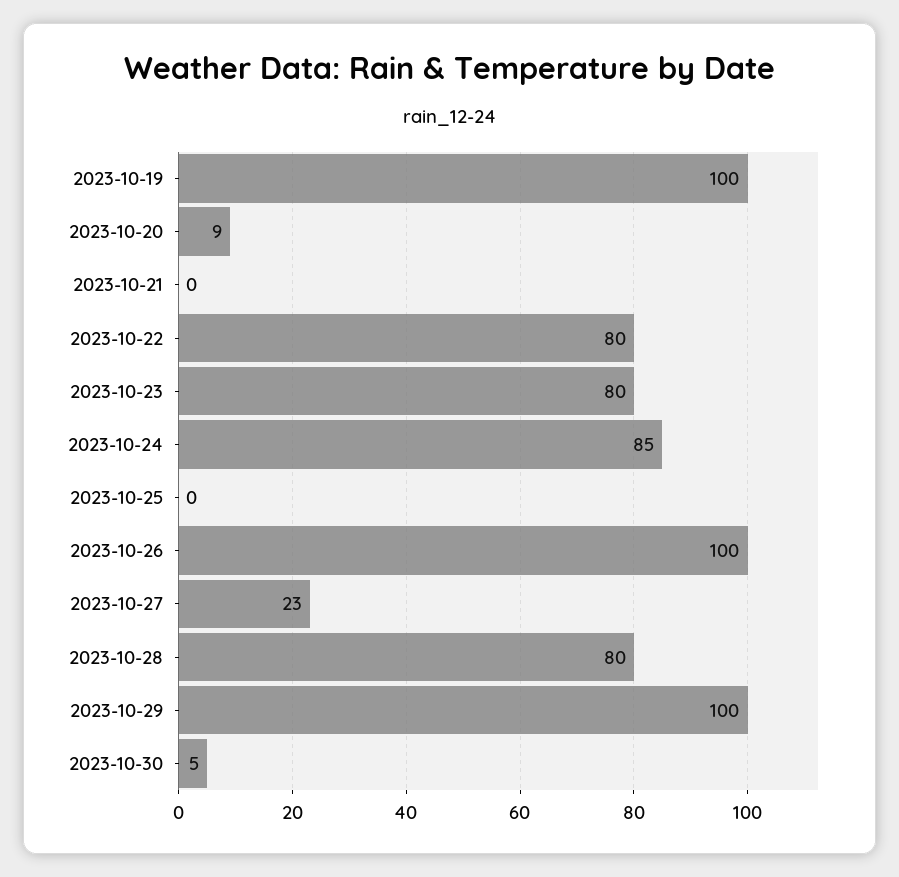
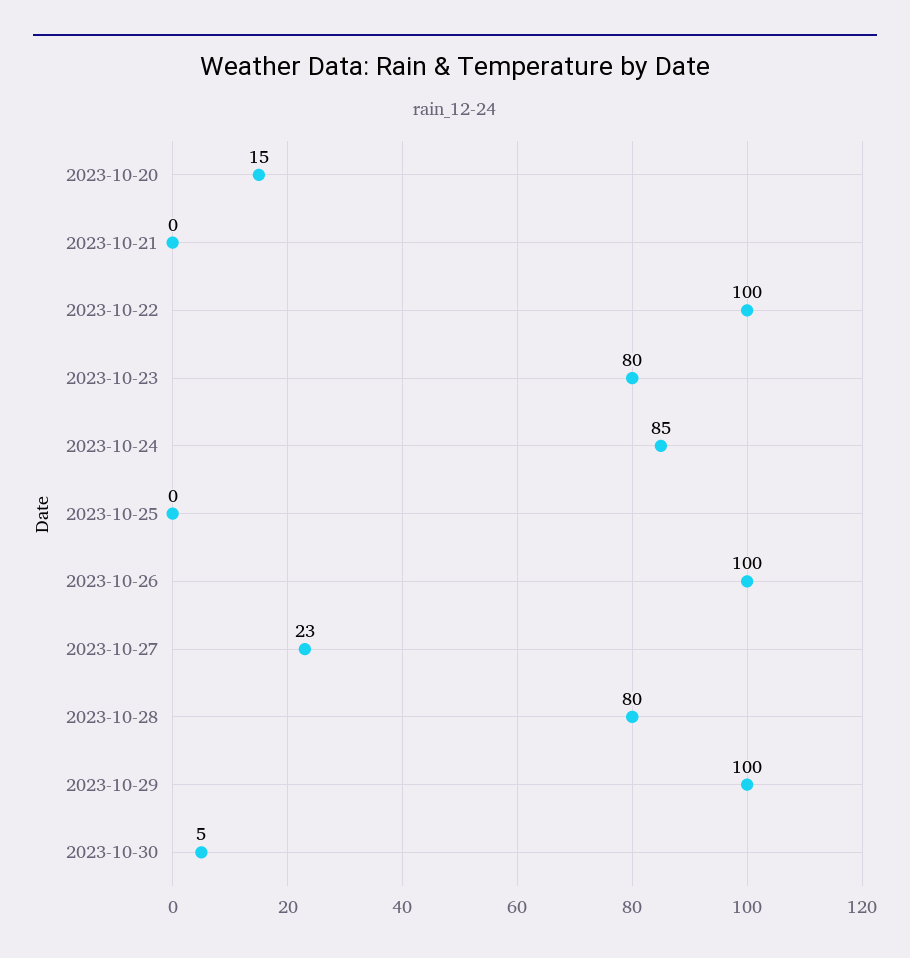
  {
-   "2023-10-19": 100,
-   "2023-10-20": 9,
+   "2023-10-20": 15,
    "2023-10-21": 0,
-   "2023-10-22": 80,
+   "2023-10-22": 100,
    "2023-10-23": 80,
    "2023-10-24": 85,
    "2023-10-25": 0,
    "2023-10-26": 100,
    "2023-10-27": 23,
    "2023-10-28": 80,
    "2023-10-29": 100,
    "2023-10-30": 5
  }

